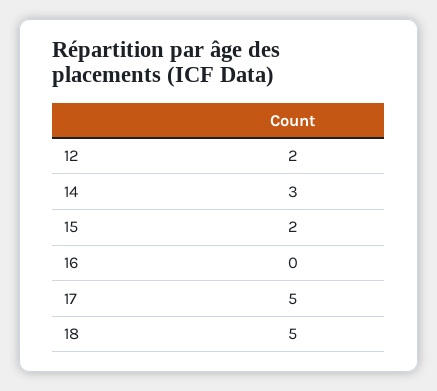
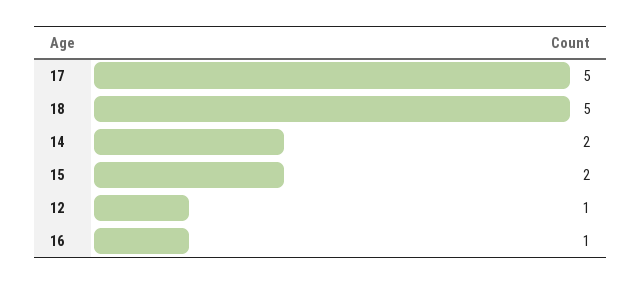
  {
-   "12": 2,
+   "12": 1,
-   "14": 3,
+   "14": 2,
    "15": 2,
-   "16": 0,
+   "16": 1,
    "17": 5,
    "18": 5
  }

